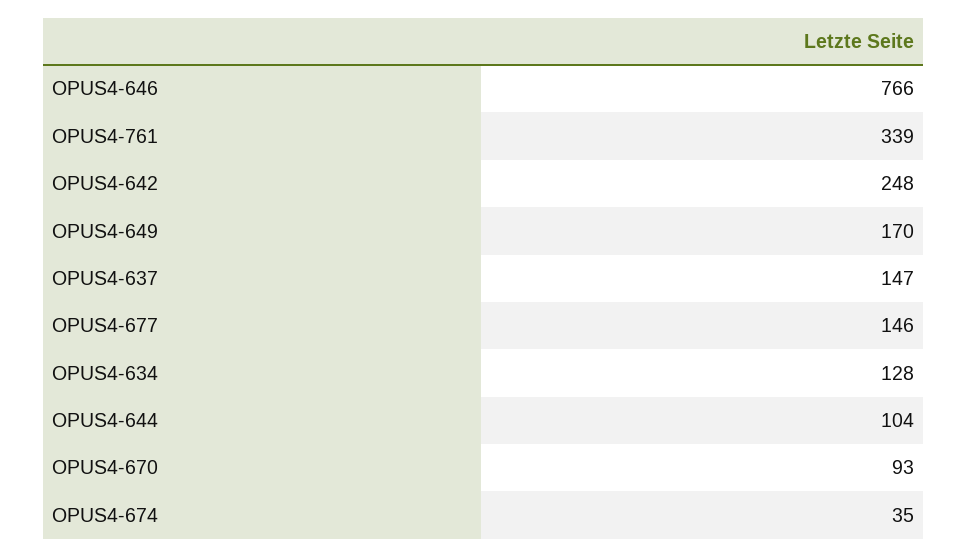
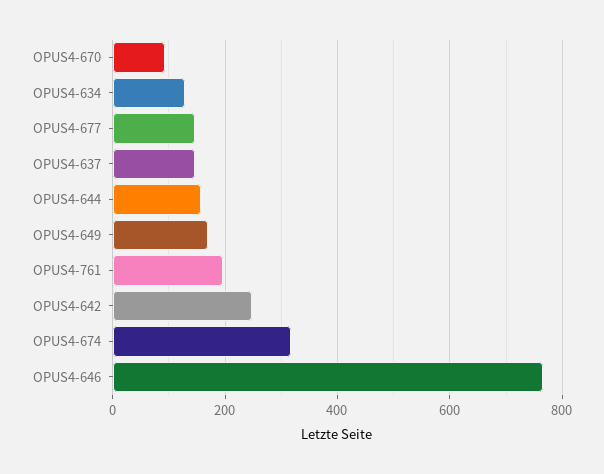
  {
    "OPUS4-646": 766,
-   "OPUS4-761": 339,
+   "OPUS4-761": 200,
    "OPUS4-642": 248,
    "OPUS4-649": 170,
    "OPUS4-637": 147,
    "OPUS4-677": 146,
    "OPUS4-634": 128,
-   "OPUS4-644": 104,
+   "OPUS4-644": 160,
    "OPUS4-670": 93,
-   "OPUS4-674": 35
+   "OPUS4-674": 320
  }

